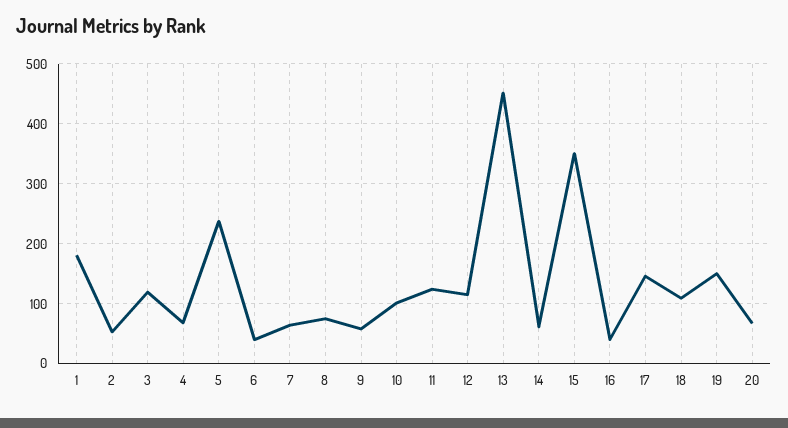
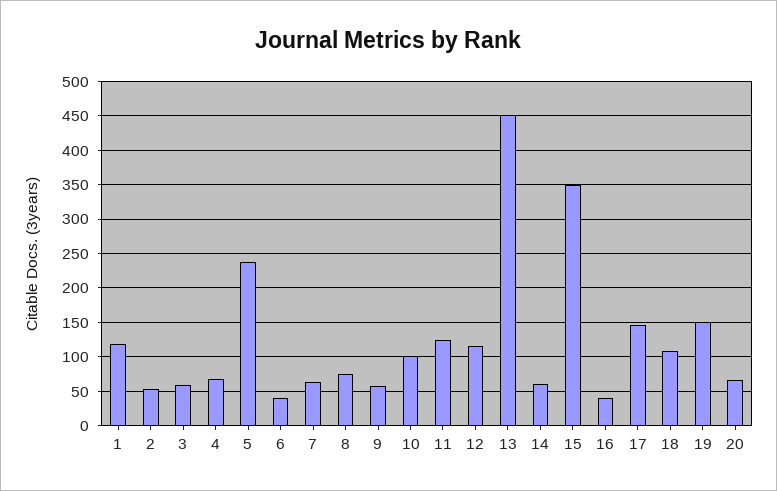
  {
-   "1": 180,
+   "1": 120,
    "2": 50,
-   "3": 120,
+   "3": 60,
    "4": 70,
    "5": 240,
    "6": 40,
    "7": 60,
    "8": 80,
    "9": 60,
    "10": 100,
    "11": 120,
    "12": 120,
    "13": 450,
    "14": 60,
    "15": 350,
    "16": 40,
    "17": 150,
    "18": 110,
    "19": 150,
    "20": 70
  }

